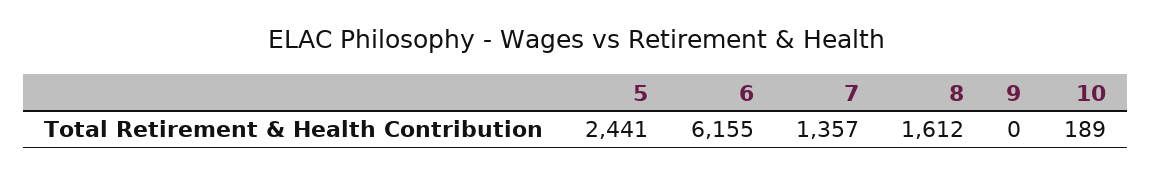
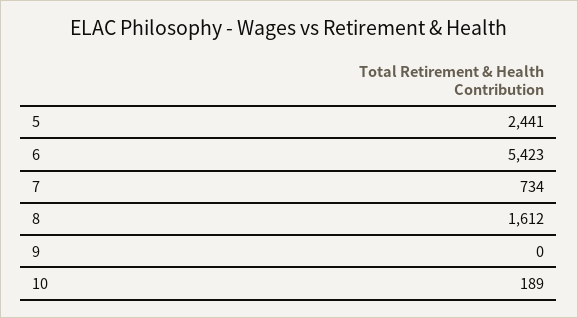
  {
    "5": 2441,
-   "6": 6155,
+   "6": 5423,
-   "7": 1357,
+   "7": 734,
    "8": 1612,
    "9": 0,
    "10": 189
  }

